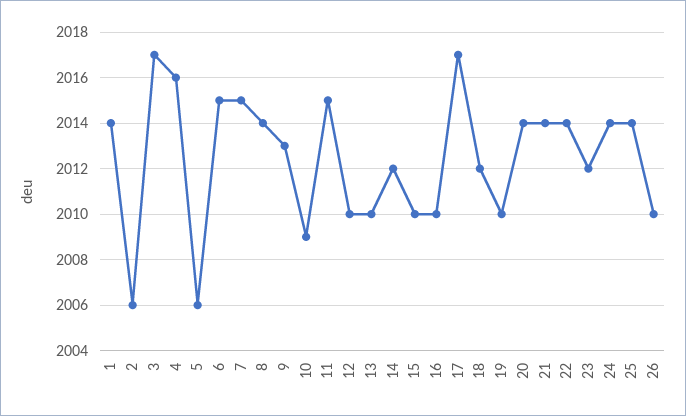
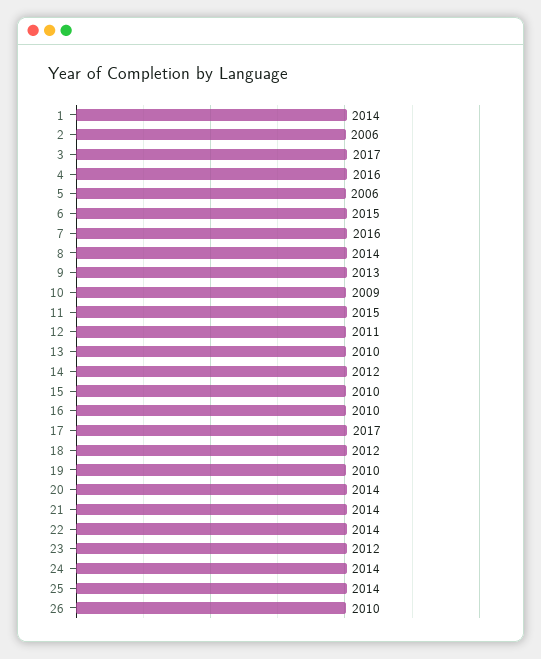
  {
    "1": 2014,
    "2": 2006,
    "3": 2017,
    "4": 2016,
    "5": 2006,
    "6": 2015,
-   "7": 2015,
+   "7": 2016,
    "8": 2014,
    "9": 2013,
    "10": 2009,
    "11": 2015,
-   "12": 2010,
+   "12": 2011,
    "13": 2010,
    "14": 2012,
    "15": 2010,
    "16": 2010,
    "17": 2017,
    "18": 2012,
    "19": 2010,
    "20": 2014,
    "21": 2014,
    "22": 2014,
    "23": 2012,
    "24": 2014,
    "25": 2014,
    "26": 2010
  }

